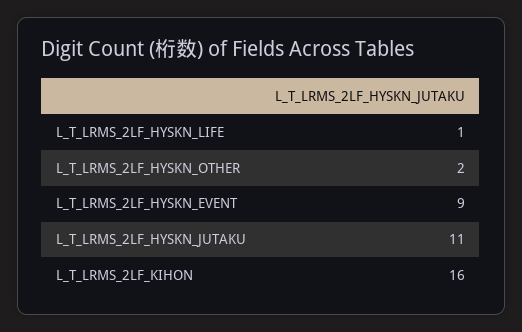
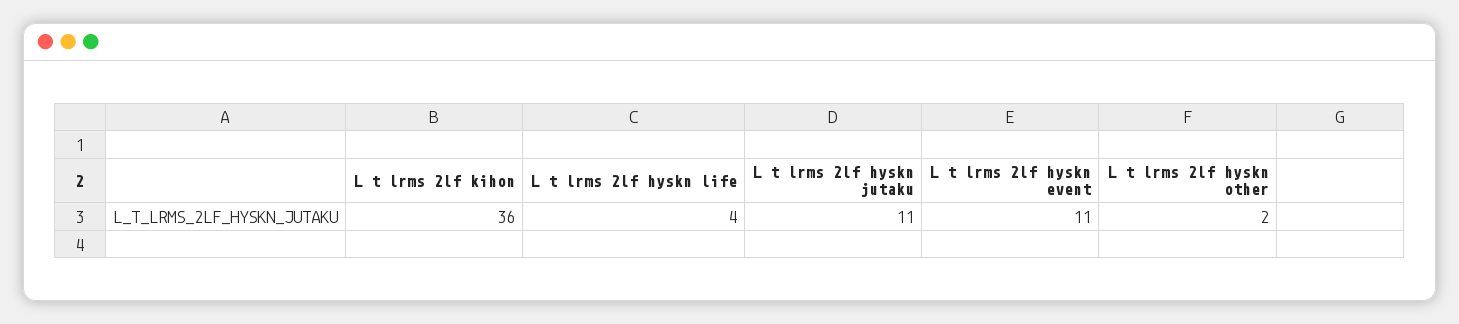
  {
-   "L_T_LRMS_2LF_HYSKN_LIFE": 1,
+   "L_T_LRMS_2LF_HYSKN_LIFE": 4,
    "L_T_LRMS_2LF_HYSKN_OTHER": 2,
-   "L_T_LRMS_2LF_HYSKN_EVENT": 9,
+   "L_T_LRMS_2LF_HYSKN_EVENT": 11,
    "L_T_LRMS_2LF_HYSKN_JUTAKU": 11,
-   "L_T_LRMS_2LF_KIHON": 16
+   "L_T_LRMS_2LF_KIHON": 36
  }

